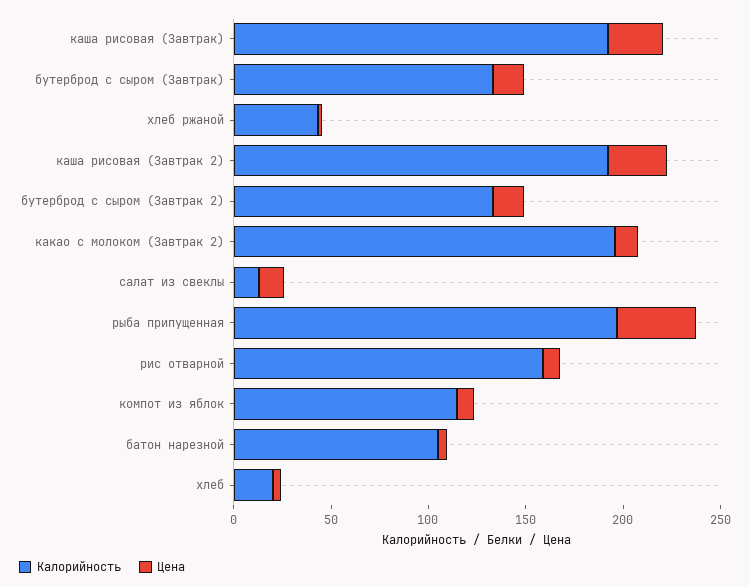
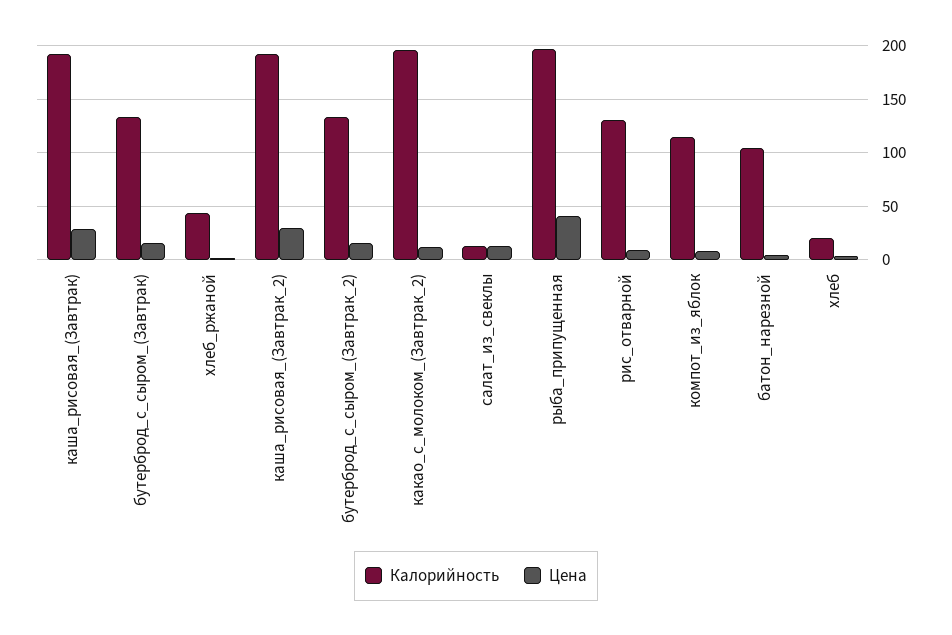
  {
    "Калорийность": {
      "каша рисовая (Завтрак)": 190,
      "бутерброд с сыром (Завтрак)": 130,
      "хлеб ржаной": 40,
      "каша рисовая (Завтрак 2)": 190,
      "бутерброд с сыром (Завтрак 2)": 130,
      "какао с молоком (Завтрак 2)": 200,
      "салат из свеклы": 10,
      "рыба припущенная": 200,
-     "рис отварной": 160,
+     "рис отварной": 130,
      "компот из яблок": 110,
      "батон нарезной": 100,
      "хлеб": 20
    },
    "Цена": {
      "каша рисовая (Завтрак)": 30,
      "бутерброд с сыром (Завтрак)": 20,
      "хлеб ржаной": 0,
      "каша рисовая (Завтрак 2)": 30,
      "бутерброд с сыром (Завтрак 2)": 20,
      "какао с молоком (Завтрак 2)": 10,
      "салат из свеклы": 10,
      "рыба припущенная": 40,
      "рис отварной": 10,
      "компот из яблок": 10,
      "батон нарезной": 0,
      "хлеб": 0
    }
  }

